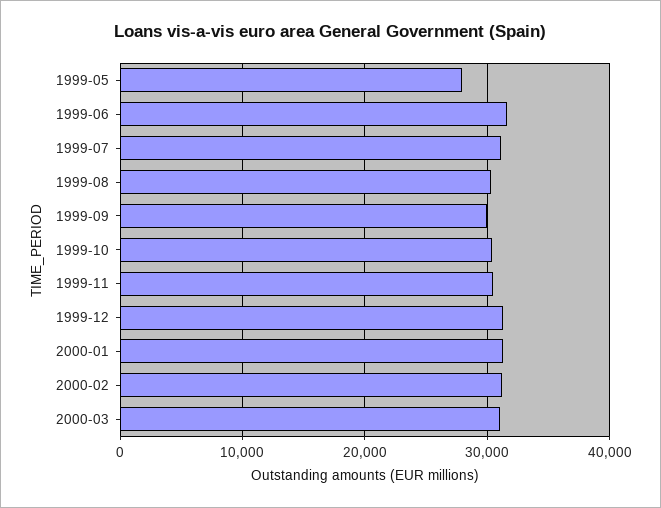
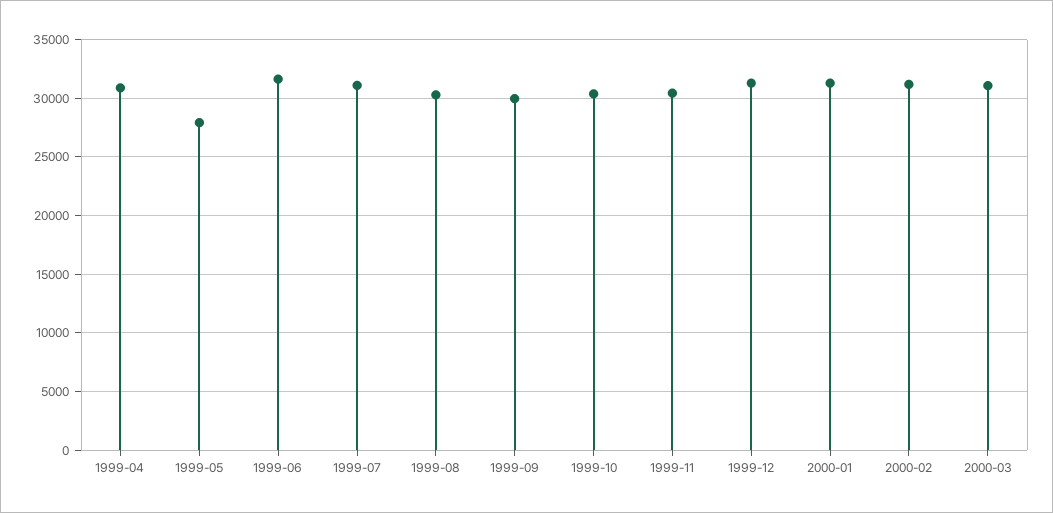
  {
    "1999-05": 28000,
    "1999-06": 32000,
    "1999-07": 31000,
    "1999-08": 30000,
    "1999-09": 30000,
    "1999-10": 30000,
    "1999-11": 30000,
    "1999-12": 31000,
    "2000-01": 31000,
    "2000-02": 31000,
-   "2000-03": 31000
+   "2000-03": 31000,
+   "1999-04": 31000
  }

